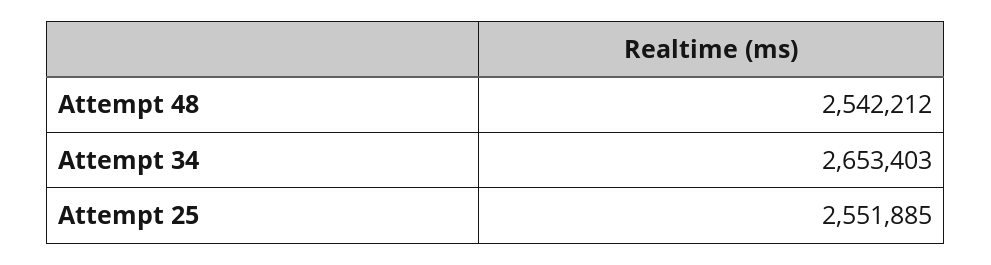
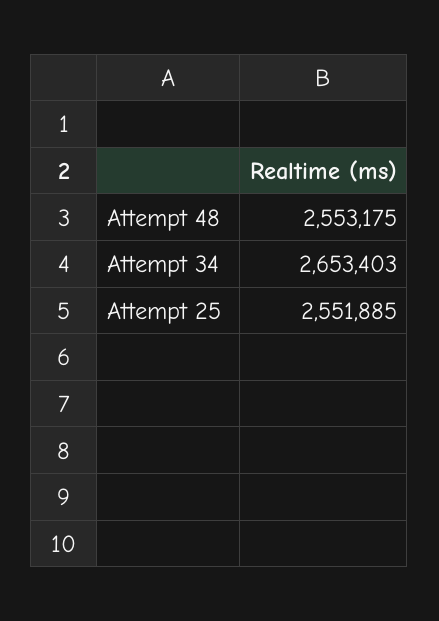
  {
-   "Attempt 48": 2542212,
+   "Attempt 48": 2553175,
    "Attempt 34": 2653403,
    "Attempt 25": 2551885
  }

